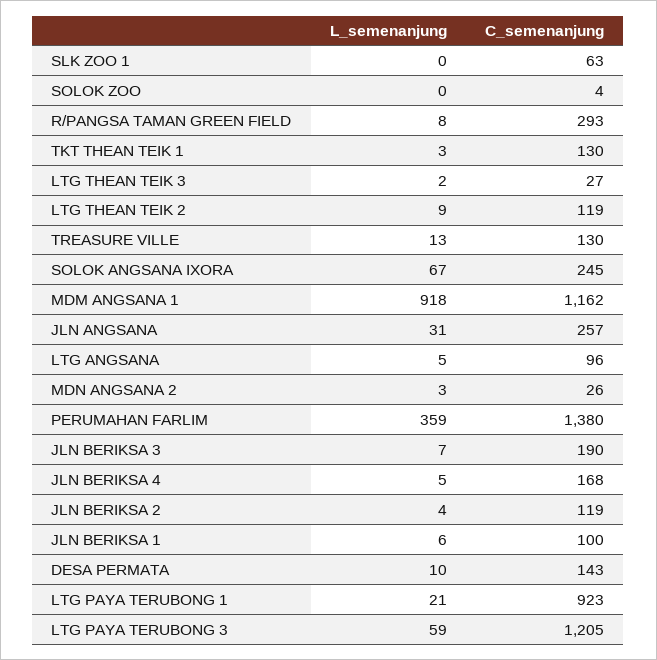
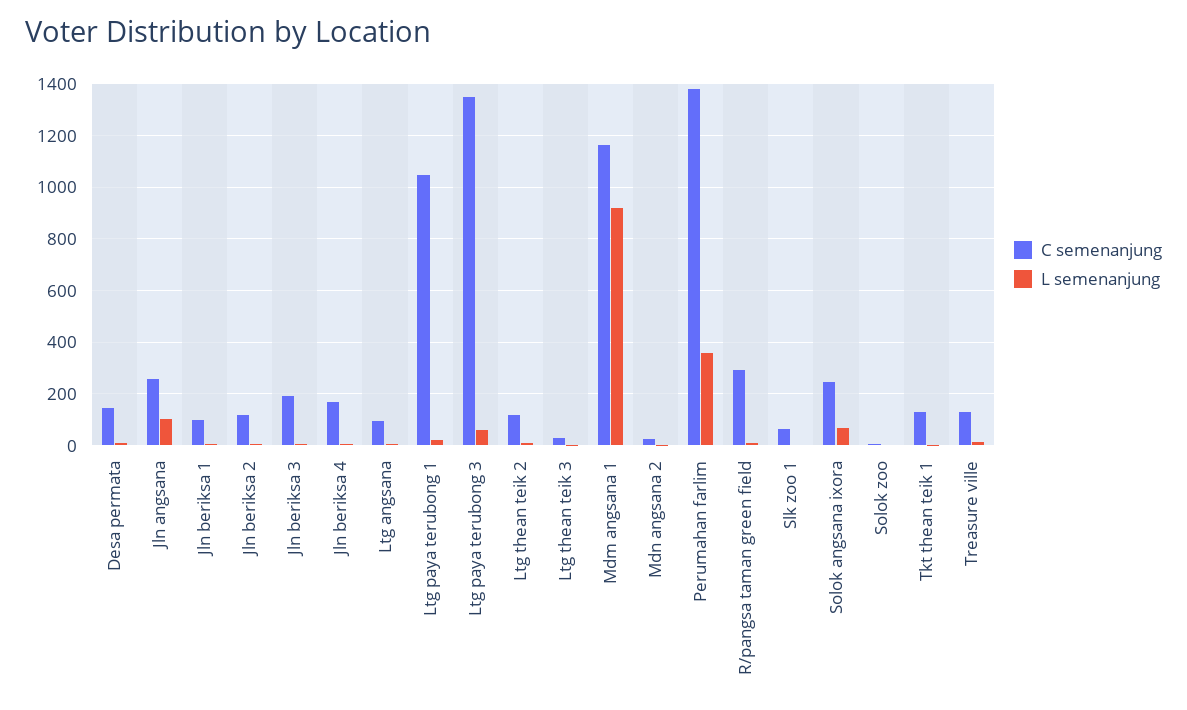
  {
    "L_semenanjung": {
      "SLK ZOO 1": 0,
      "SOLOK ZOO": 0,
      "R/PANGSA TAMAN GREEN FIELD": 8,
      "TKT THEAN TEIK 1": 3,
      "LTG THEAN TEIK 3": 2,
      "LTG THEAN TEIK 2": 9,
      "TREASURE VILLE": 13,
      "SOLOK ANGSANA IXORA": 67,
      "MDM ANGSANA 1": 918,
-     "JLN ANGSANA": 31,
+     "JLN ANGSANA": 100,
      "LTG ANGSANA": 5,
      "MDN ANGSANA 2": 3,
      "PERUMAHAN FARLIM": 359,
      "JLN BERIKSA 3": 7,
      "JLN BERIKSA 4": 5,
      "JLN BERIKSA 2": 4,
      "JLN BERIKSA 1": 6,
      "DESA PERMATA": 10,
      "LTG PAYA TERUBONG 1": 21,
      "LTG PAYA TERUBONG 3": 59
    },
    "C_semenanjung": {
      "SLK ZOO 1": 63,
      "SOLOK ZOO": 4,
      "R/PANGSA TAMAN GREEN FIELD": 293,
      "TKT THEAN TEIK 1": 130,
      "LTG THEAN TEIK 3": 27,
      "LTG THEAN TEIK 2": 119,
      "TREASURE VILLE": 130,
      "SOLOK ANGSANA IXORA": 245,
      "MDM ANGSANA 1": 1162,
      "JLN ANGSANA": 257,
      "LTG ANGSANA": 96,
      "MDN ANGSANA 2": 26,
      "PERUMAHAN FARLIM": 1380,
      "JLN BERIKSA 3": 190,
      "JLN BERIKSA 4": 168,
      "JLN BERIKSA 2": 119,
      "JLN BERIKSA 1": 100,
      "DESA PERMATA": 143,
-     "LTG PAYA TERUBONG 1": 923,
+     "LTG PAYA TERUBONG 1": 1050,
-     "LTG PAYA TERUBONG 3": 1205
+     "LTG PAYA TERUBONG 3": 1350
    }
  }

